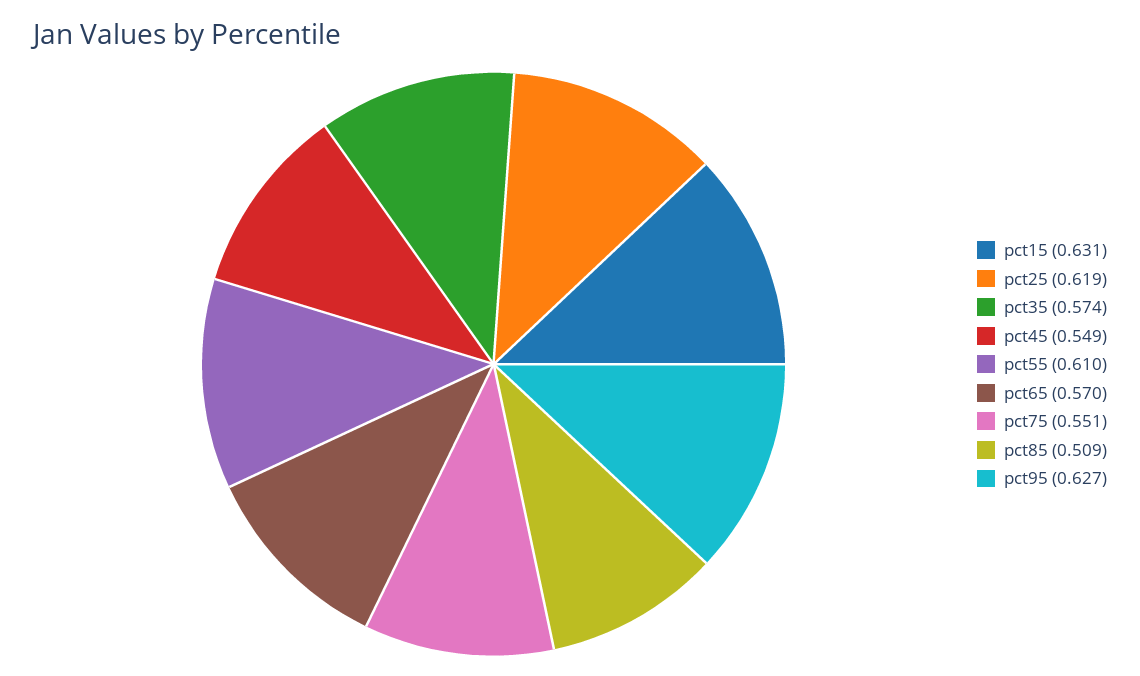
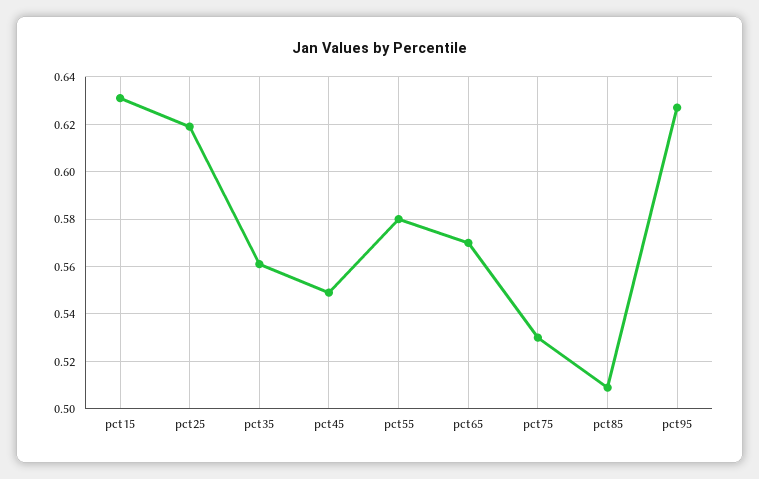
  {
    "pct15": 0.631,
    "pct25": 0.619,
-   "pct35": 0.574,
+   "pct35": 0.56,
    "pct45": 0.549,
-   "pct55": 0.61,
+   "pct55": 0.58,
    "pct65": 0.57,
-   "pct75": 0.551,
+   "pct75": 0.53,
    "pct85": 0.509,
    "pct95": 0.627
  }

